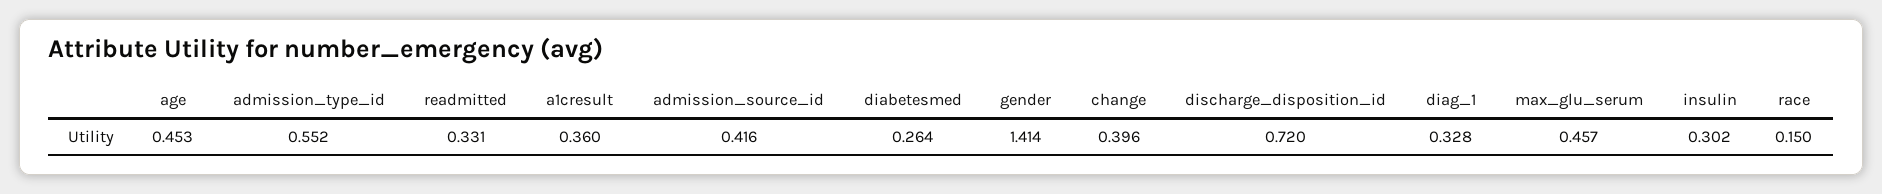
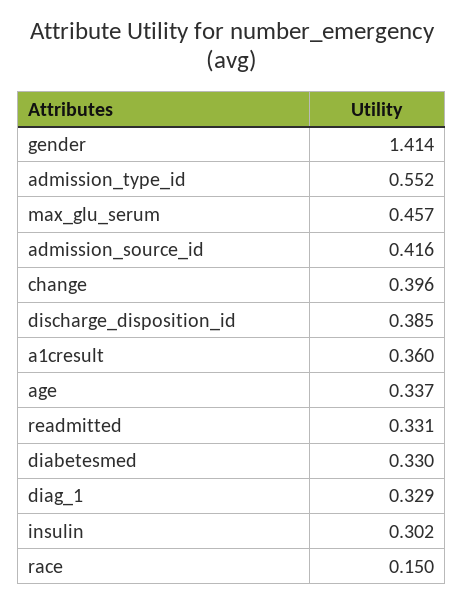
  {
-   "age": 0.453,
+   "age": 0.337,
    "admission_type_id": 0.552,
    "readmitted": 0.331,
    "a1cresult": 0.36,
    "admission_source_id": 0.416,
-   "diabetesmed": 0.264,
+   "diabetesmed": 0.33,
    "gender": 1.414,
    "change": 0.396,
-   "discharge_disposition_id": 0.72,
+   "discharge_disposition_id": 0.385,
-   "diag_1": 0.328,
+   "diag_1": 0.329,
    "max_glu_serum": 0.457,
    "insulin": 0.302,
    "race": 0.15
  }

